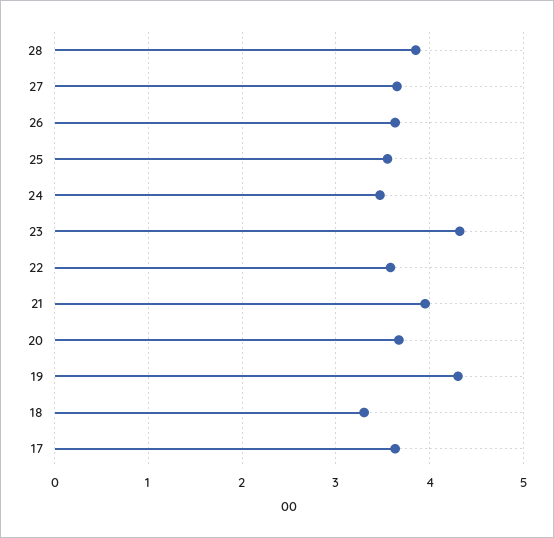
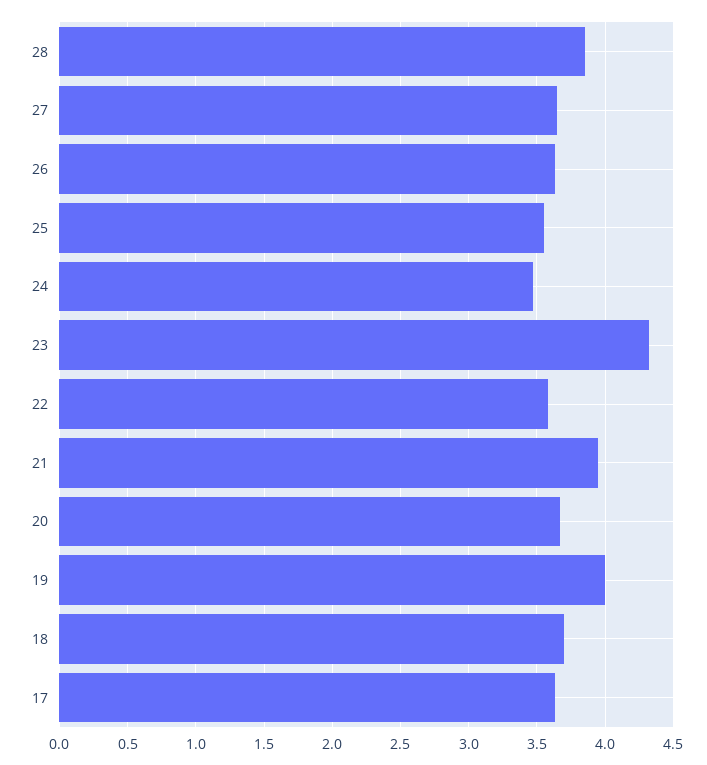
  {
    "28": 3.85,
    "27": 3.65,
    "26": 3.65,
    "25": 3.55,
    "24": 3.45,
    "23": 4.3,
    "22": 3.6,
    "21": 3.95,
    "20": 3.65,
-   "19": 4.3,
+   "19": 4,
-   "18": 3.3,
+   "18": 3.7,
    "17": 3.65
  }

